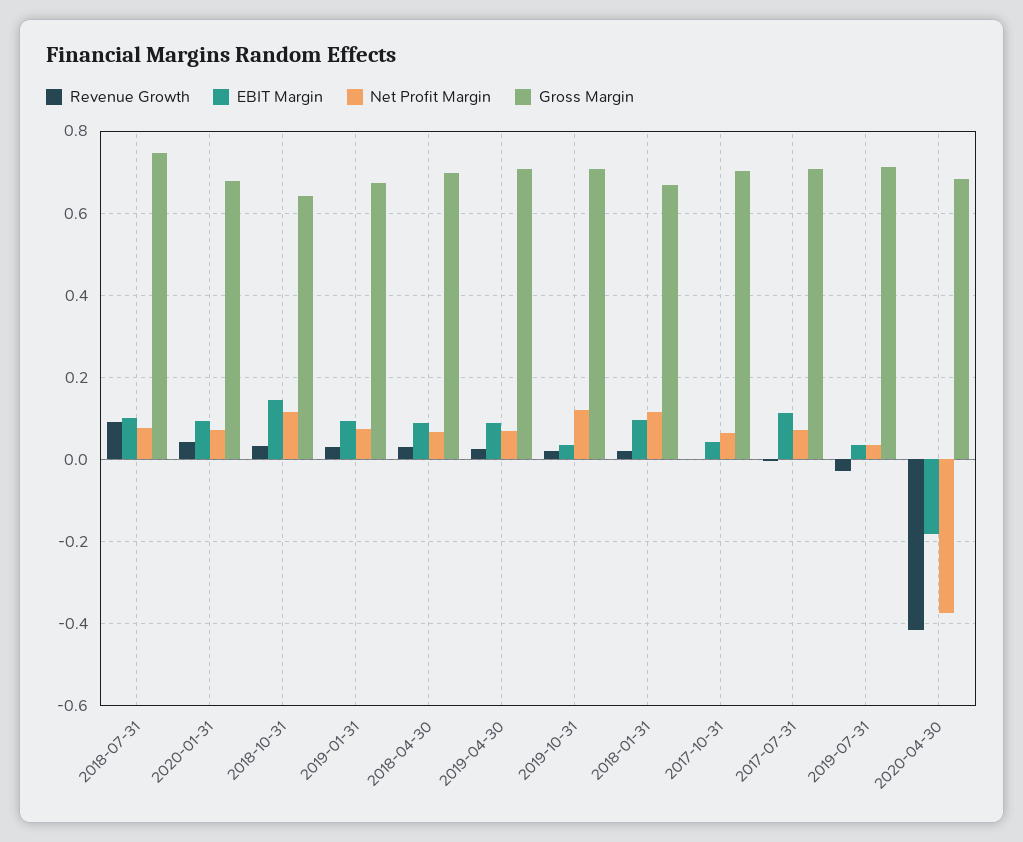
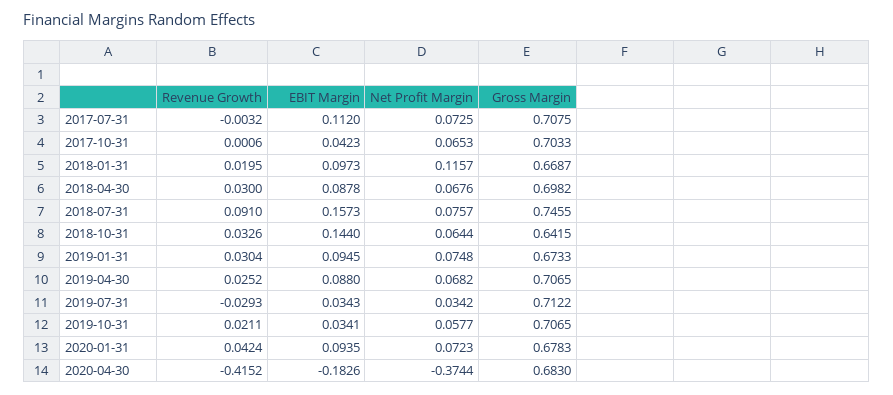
  {
    "Revenue Growth": {
      "2018-07-31": 0.091,
      "2020-01-31": 0.0424,
      "2018-10-31": 0.0326,
      "2019-01-31": 0.0304,
      "2018-04-30": 0.03,
      "2019-04-30": 0.0252,
      "2019-10-31": 0.0211,
      "2018-01-31": 0.0195,
      "2017-10-31": 0.0006,
      "2017-07-31": -0.0032,
      "2019-07-31": -0.0293,
      "2020-04-30": -0.4152
    },
    "EBIT Margin": {
-     "2018-07-31": 0.1,
+     "2018-07-31": 0.1573,
      "2020-01-31": 0.0935,
      "2018-10-31": 0.144,
      "2019-01-31": 0.0945,
      "2018-04-30": 0.0878,
      "2019-04-30": 0.088,
      "2019-10-31": 0.0341,
      "2018-01-31": 0.0973,
      "2017-10-31": 0.0423,
      "2017-07-31": 0.112,
      "2019-07-31": 0.0343,
      "2020-04-30": -0.1826
    },
    "Net Profit Margin": {
      "2018-07-31": 0.0757,
      "2020-01-31": 0.0723,
-     "2018-10-31": 0.12,
+     "2018-10-31": 0.0644,
      "2019-01-31": 0.0748,
      "2018-04-30": 0.0676,
      "2019-04-30": 0.0682,
-     "2019-10-31": 0.12,
+     "2019-10-31": 0.0577,
      "2018-01-31": 0.1157,
      "2017-10-31": 0.0653,
      "2017-07-31": 0.0725,
      "2019-07-31": 0.0342,
      "2020-04-30": -0.3744
    },
    "Gross Margin": {
      "2018-07-31": 0.7455,
      "2020-01-31": 0.6783,
      "2018-10-31": 0.6415,
      "2019-01-31": 0.6733,
      "2018-04-30": 0.6982,
      "2019-04-30": 0.7065,
      "2019-10-31": 0.7065,
      "2018-01-31": 0.6687,
      "2017-10-31": 0.7033,
      "2017-07-31": 0.7075,
      "2019-07-31": 0.7122,
      "2020-04-30": 0.683
    }
  }

